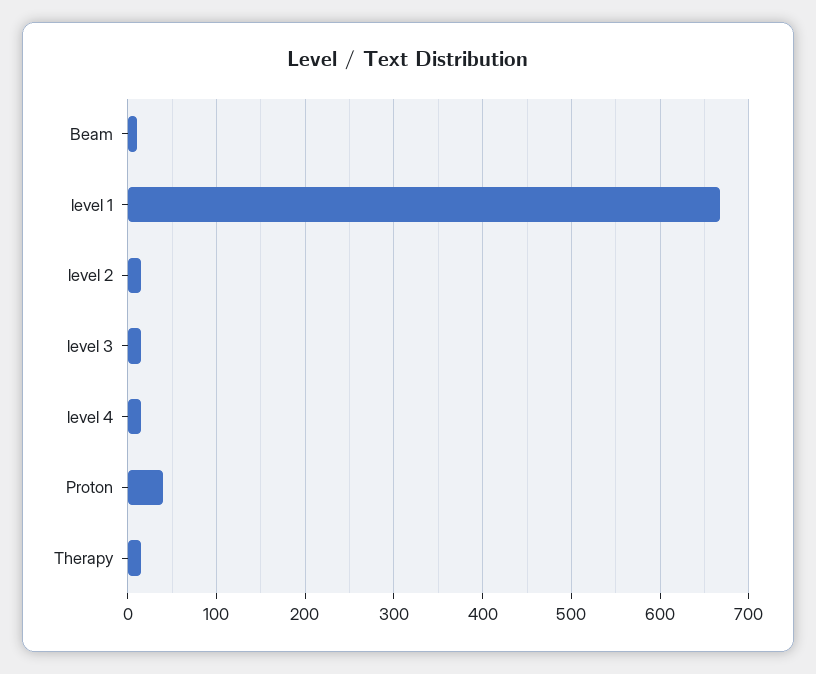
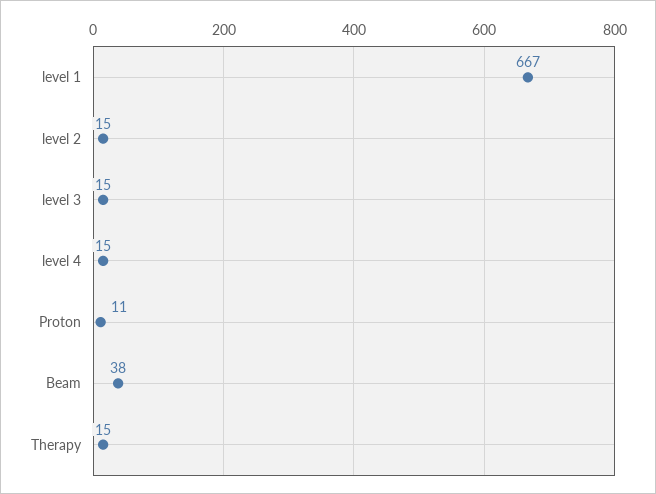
  {
-   "Beam": 10,
+   "Beam": 38,
    "level 1": 667,
    "level 2": 15,
    "level 3": 15,
    "level 4": 15,
-   "Proton": 40,
+   "Proton": 11,
    "Therapy": 15
  }

